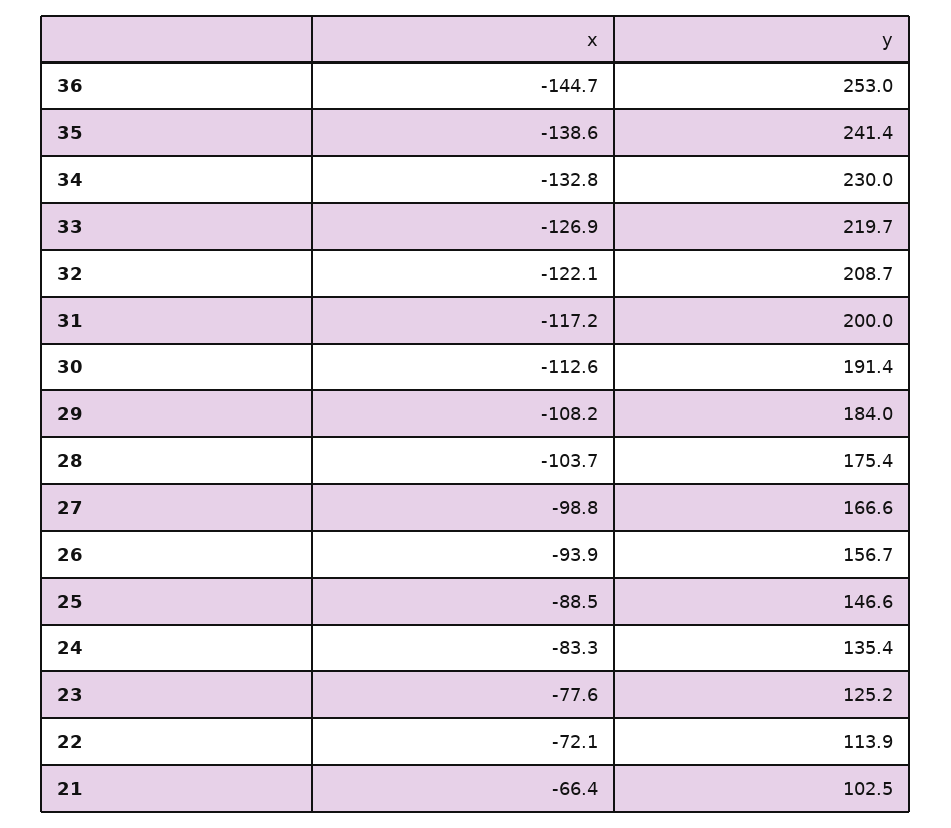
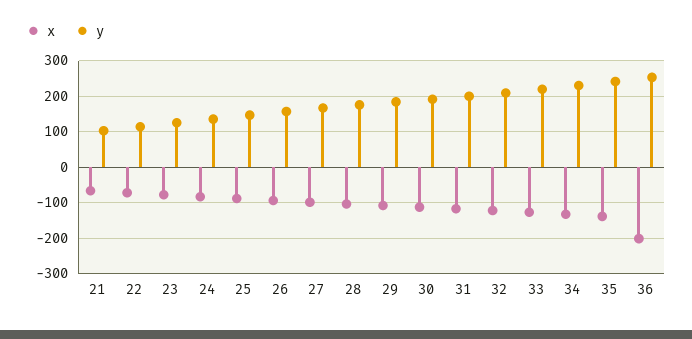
  {
    "x": {
-     "36": -144.7,
+     "36": -200,
      "35": -138.6,
      "34": -132.8,
      "33": -126.9,
      "32": -122.1,
      "31": -117.2,
      "30": -112.6,
      "29": -108.2,
      "28": -103.7,
      "27": -98.8,
      "26": -93.9,
      "25": -88.5,
      "24": -83.3,
      "23": -77.6,
      "22": -72.1,
      "21": -66.4
    },
    "y": {
      "36": 253,
      "35": 241.4,
      "34": 230,
      "33": 219.7,
      "32": 208.7,
      "31": 200,
      "30": 191.4,
      "29": 184,
      "28": 175.4,
      "27": 166.6,
      "26": 156.7,
      "25": 146.6,
      "24": 135.4,
      "23": 125.2,
      "22": 113.9,
      "21": 102.5
    }
  }

